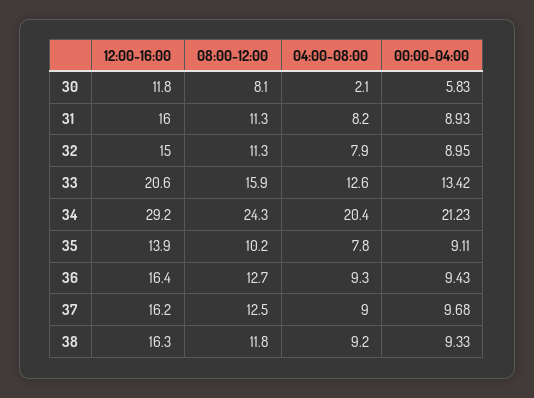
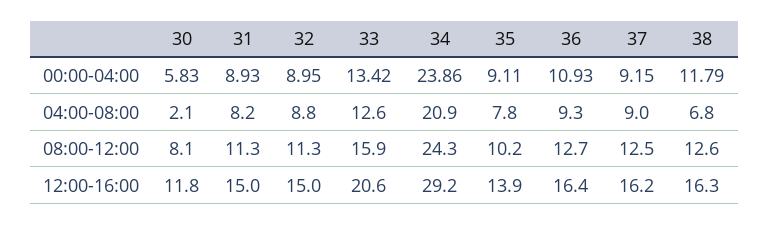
  {
    "12:00-16:00": {
      "30": 11.8,
-     "31": 16,
+     "31": 15,
      "32": 15,
      "33": 20.6,
      "34": 29.2,
      "35": 13.9,
      "36": 16.4,
      "37": 16.2,
      "38": 16.3
    },
    "08:00-12:00": {
      "30": 8.1,
      "31": 11.3,
      "32": 11.3,
      "33": 15.9,
      "34": 24.3,
      "35": 10.2,
      "36": 12.7,
      "37": 12.5,
-     "38": 11.8
+     "38": 12.6
    },
    "04:00-08:00": {
      "30": 2.1,
      "31": 8.2,
-     "32": 7.9,
+     "32": 8.8,
      "33": 12.6,
-     "34": 20.4,
+     "34": 20.9,
      "35": 7.8,
      "36": 9.3,
      "37": 9,
-     "38": 9.2
+     "38": 6.8
    },
    "00:00-04:00": {
      "30": 5.83,
      "31": 8.93,
      "32": 8.95,
      "33": 13.42,
-     "34": 21.23,
+     "34": 23.86,
      "35": 9.11,
-     "36": 9.43,
+     "36": 10.93,
-     "37": 9.68,
+     "37": 9.15,
-     "38": 9.33
+     "38": 11.79
    }
  }

